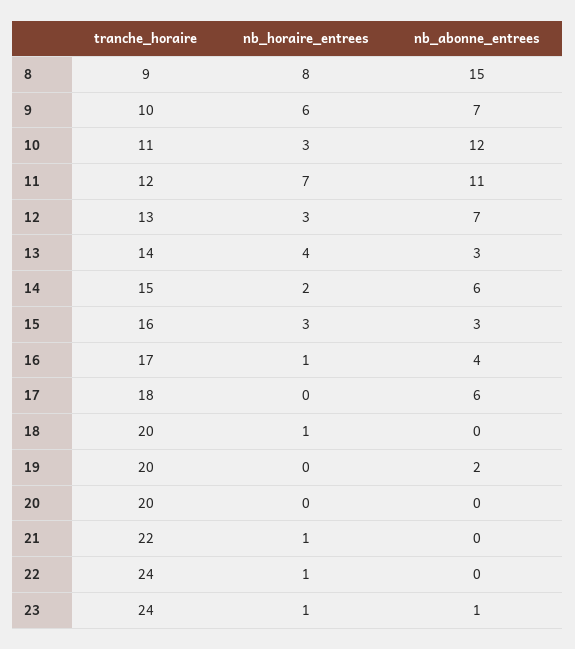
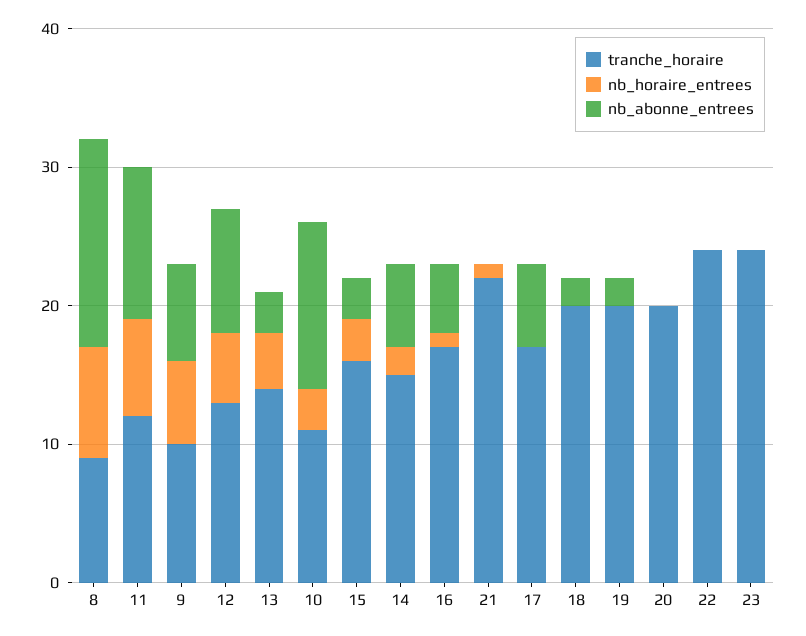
  {
    "tranche_horaire": {
      "8": 9,
      "9": 10,
      "10": 11,
      "11": 12,
      "12": 13,
      "13": 14,
      "14": 15,
      "15": 16,
      "16": 17,
-     "17": 18,
+     "17": 17,
      "18": 20,
      "19": 20,
      "20": 20,
      "21": 22,
      "22": 24,
      "23": 24
    },
    "nb_horaire_entrees": {
      "8": 8,
      "9": 6,
      "10": 3,
      "11": 7,
-     "12": 3,
+     "12": 5,
      "13": 4,
      "14": 2,
      "15": 3,
      "16": 1,
      "17": 0,
-     "18": 1,
+     "18": 0,
      "19": 0,
      "20": 0,
      "21": 1,
-     "22": 1,
+     "22": 0,
-     "23": 1
+     "23": 0
    },
    "nb_abonne_entrees": {
      "8": 15,
      "9": 7,
      "10": 12,
      "11": 11,
-     "12": 7,
+     "12": 9,
      "13": 3,
      "14": 6,
      "15": 3,
-     "16": 4,
+     "16": 5,
      "17": 6,
-     "18": 0,
+     "18": 2,
      "19": 2,
      "20": 0,
      "21": 0,
      "22": 0,
-     "23": 1
+     "23": 0
    }
  }

